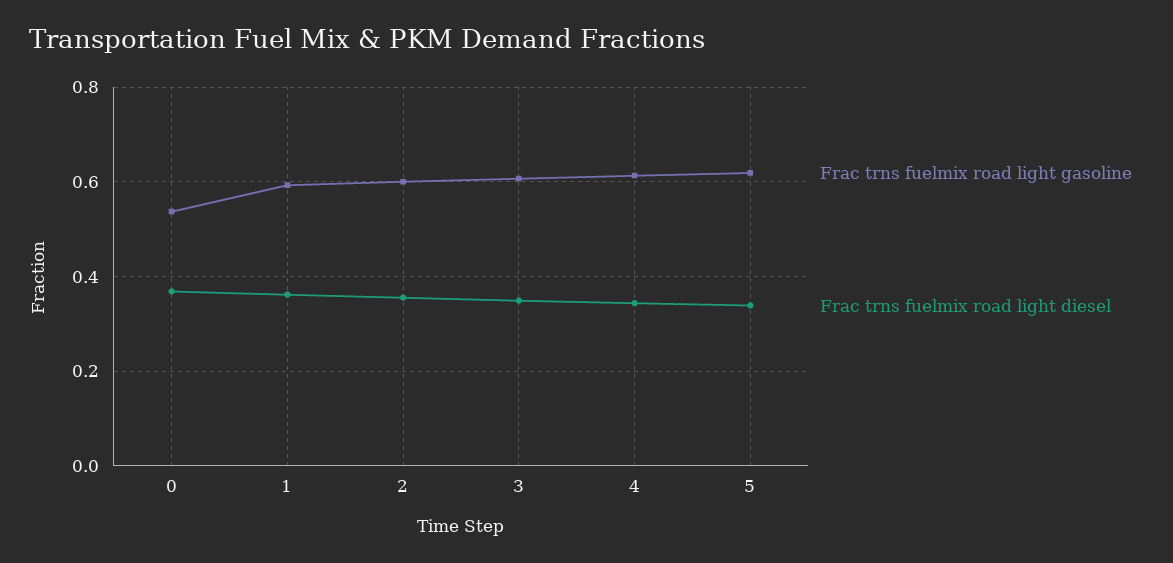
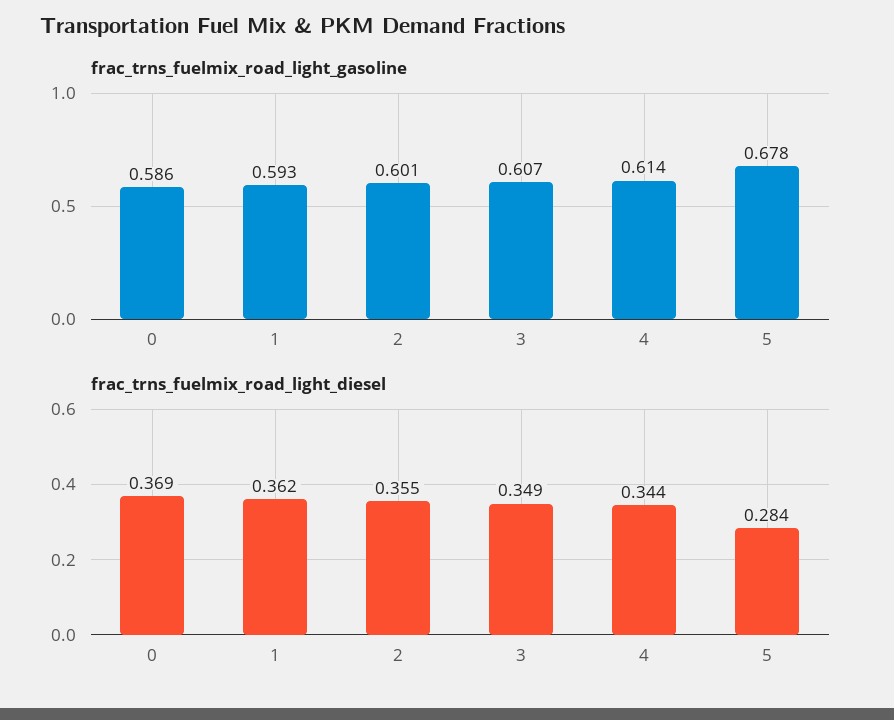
  {
    "Frac trns fuelmix road light gasoline": {
-     "0": 0.54,
+     "0": 0.586,
      "1": 0.593,
      "2": 0.601,
      "3": 0.607,
      "4": 0.614,
-     "5": 0.62
+     "5": 0.678
    },
    "Frac trns fuelmix road light diesel": {
      "0": 0.369,
      "1": 0.362,
      "2": 0.355,
      "3": 0.349,
      "4": 0.344,
-     "5": 0.34
+     "5": 0.284
    }
  }

